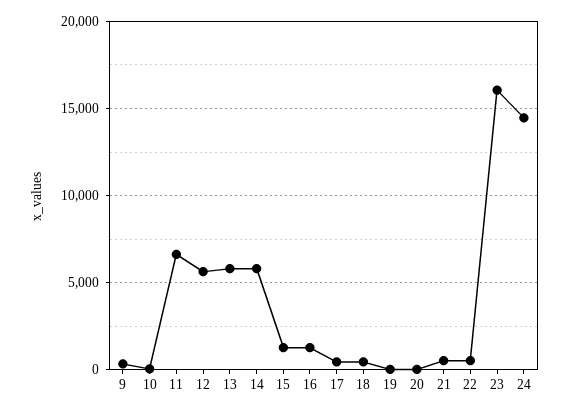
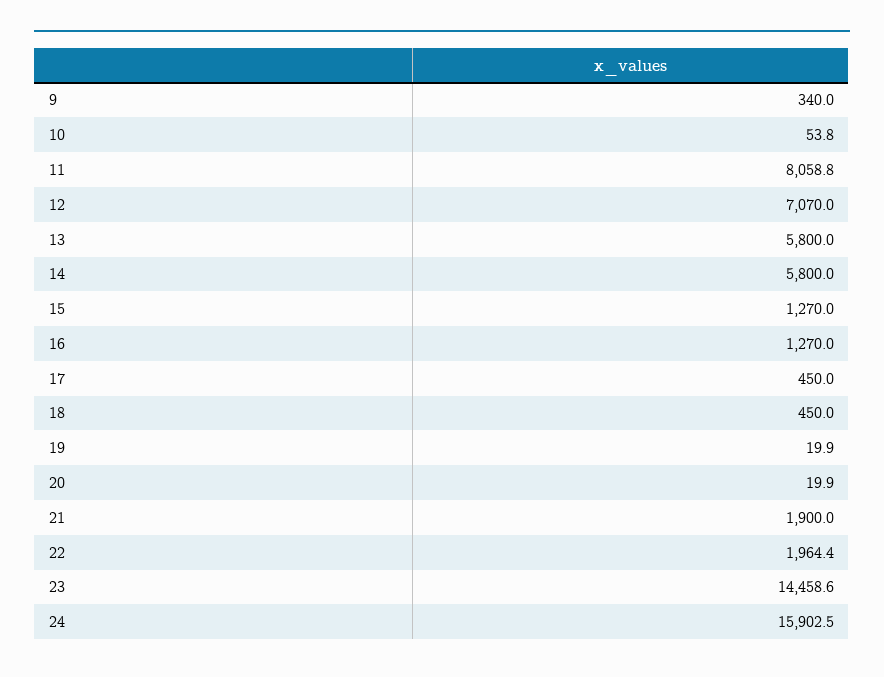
  {
    "9": 340,
    "10": 53.8,
-   "11": 6500,
+   "11": 8058.8,
-   "12": 5500,
+   "12": 7070,
    "13": 5800,
    "14": 5800,
    "15": 1270,
    "16": 1270,
    "17": 450,
    "18": 450,
    "19": 19.9,
    "20": 19.9,
-   "21": 500,
+   "21": 1900,
-   "22": 500,
+   "22": 1964.4,
-   "23": 16000,
+   "23": 14458.6,
-   "24": 14500
+   "24": 15902.5
  }

